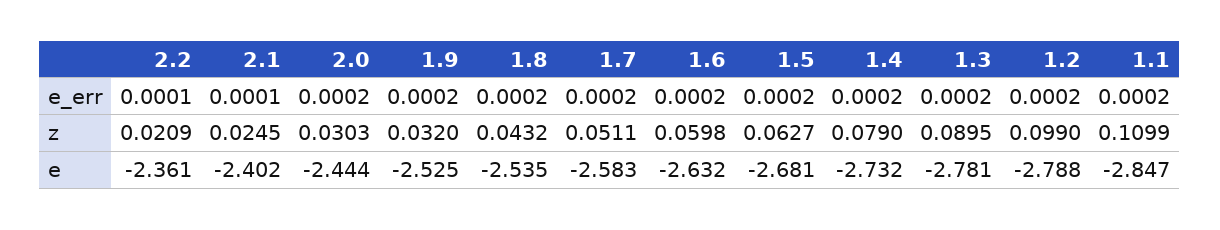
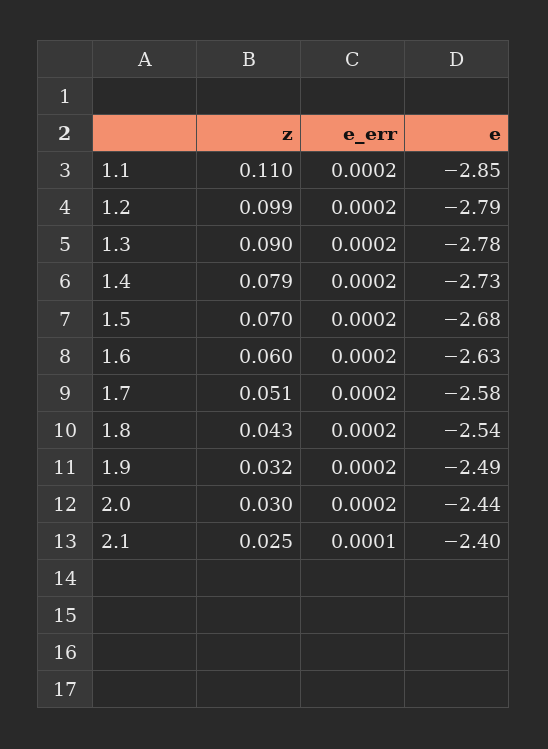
  {
-   "2.2": {
-     "e_err": 0.0001,
-     "z": 0.0209,
-     "e": -2.361
-   },
    "2.1": {
      "e_err": 0.0001,
      "z": 0.0245,
      "e": -2.402
    },
    "2.0": {
      "e_err": 0.0002,
      "z": 0.0303,
      "e": -2.444
    },
    "1.9": {
      "e_err": 0.0002,
      "z": 0.032,
-     "e": -2.525
+     "e": -2.49
    },
    "1.8": {
      "e_err": 0.0002,
      "z": 0.0432,
      "e": -2.535
    },
    "1.7": {
      "e_err": 0.0002,
      "z": 0.0511,
      "e": -2.583
    },
    "1.6": {
      "e_err": 0.0002,
      "z": 0.0598,
      "e": -2.632
    },
    "1.5": {
      "e_err": 0.0002,
-     "z": 0.0627,
+     "z": 0.07,
      "e": -2.681
    },
    "1.4": {
      "e_err": 0.0002,
      "z": 0.079,
      "e": -2.732
    },
    "1.3": {
      "e_err": 0.0002,
      "z": 0.0895,
      "e": -2.781
    },
    "1.2": {
      "e_err": 0.0002,
      "z": 0.099,
      "e": -2.788
    },
    "1.1": {
      "e_err": 0.0002,
      "z": 0.1099,
      "e": -2.847
    }
  }

